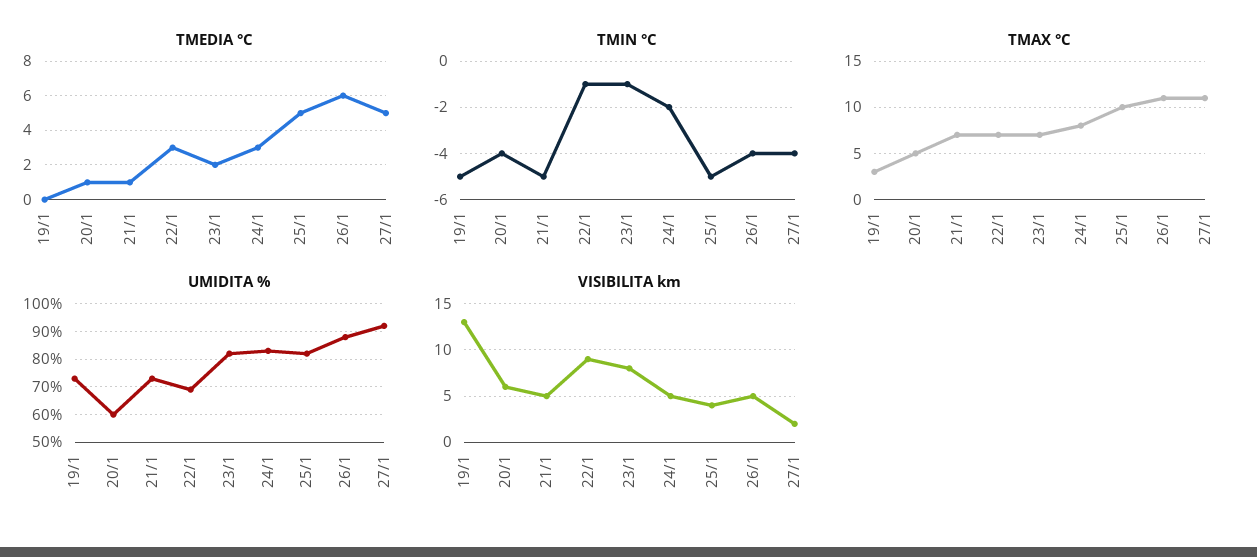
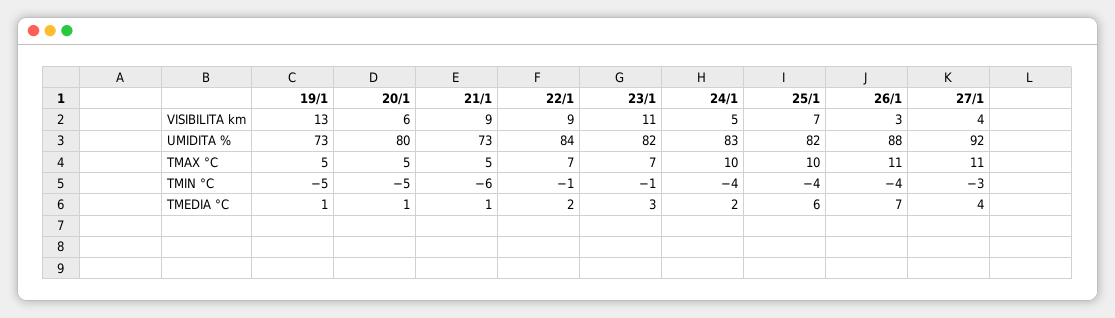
  {
    "TMEDIA °C": {
-     "19/1": 0,
+     "19/1": 1,
      "20/1": 1,
      "21/1": 1,
-     "22/1": 3,
+     "22/1": 2,
-     "23/1": 2,
+     "23/1": 3,
-     "24/1": 3,
+     "24/1": 2,
-     "25/1": 5,
+     "25/1": 6,
-     "26/1": 6,
+     "26/1": 7,
-     "27/1": 5
+     "27/1": 4
    },
    "TMIN °C": {
      "19/1": -5,
-     "20/1": -4,
+     "20/1": -5,
-     "21/1": -5,
+     "21/1": -6,
      "22/1": -1,
      "23/1": -1,
-     "24/1": -2,
+     "24/1": -4,
-     "25/1": -5,
+     "25/1": -4,
      "26/1": -4,
-     "27/1": -4
+     "27/1": -3
    },
    "TMAX °C": {
-     "19/1": 3,
+     "19/1": 5,
      "20/1": 5,
-     "21/1": 7,
+     "21/1": 5,
      "22/1": 7,
      "23/1": 7,
-     "24/1": 8,
+     "24/1": 10,
      "25/1": 10,
      "26/1": 11,
      "27/1": 11
    },
    "UMIDITA %": {
      "19/1": 73,
-     "20/1": 60,
+     "20/1": 80,
      "21/1": 73,
-     "22/1": 70,
+     "22/1": 84,
      "23/1": 82,
      "24/1": 83,
      "25/1": 82,
      "26/1": 88,
      "27/1": 92
    },
    "VISIBILITA km": {
      "19/1": 13,
      "20/1": 6,
-     "21/1": 5,
+     "21/1": 9,
      "22/1": 9,
-     "23/1": 8,
+     "23/1": 11,
      "24/1": 5,
-     "25/1": 4,
+     "25/1": 7,
-     "26/1": 5,
+     "26/1": 3,
-     "27/1": 2
+     "27/1": 4
    }
  }

